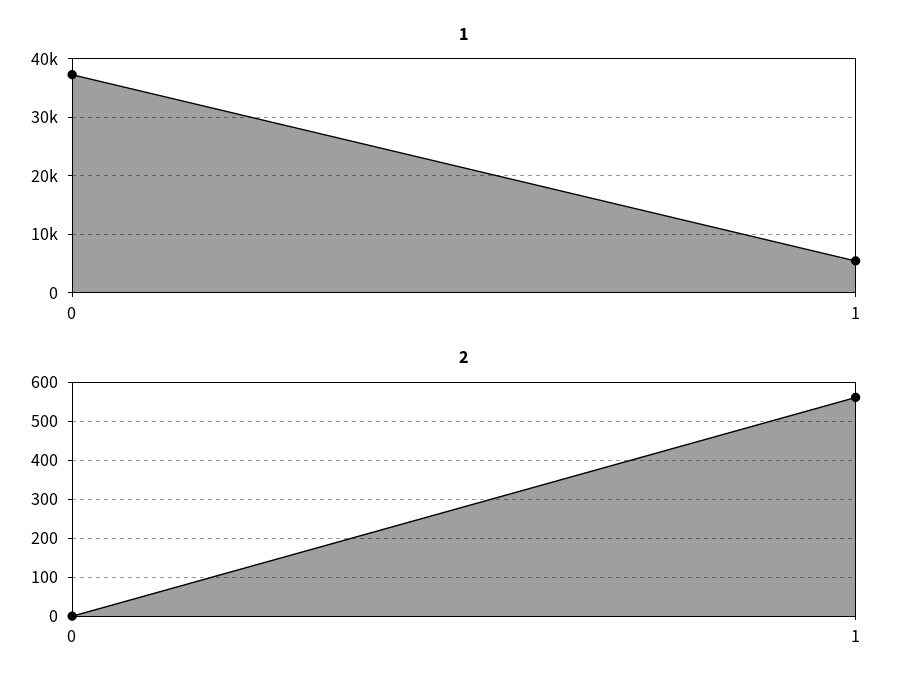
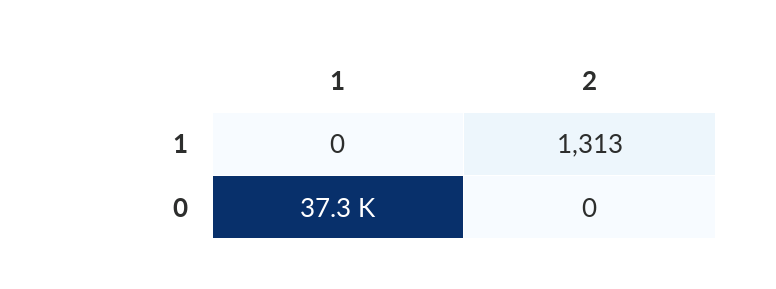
  {
    "1": {
      "0": 37300,
-     "1": 6000
+     "1": 0
    },
    "2": {
      "0": 0,
-     "1": 560
+     "1": 1313
    }
  }

